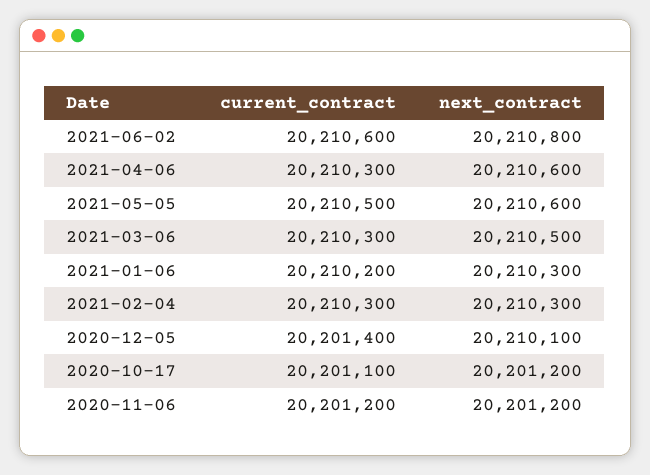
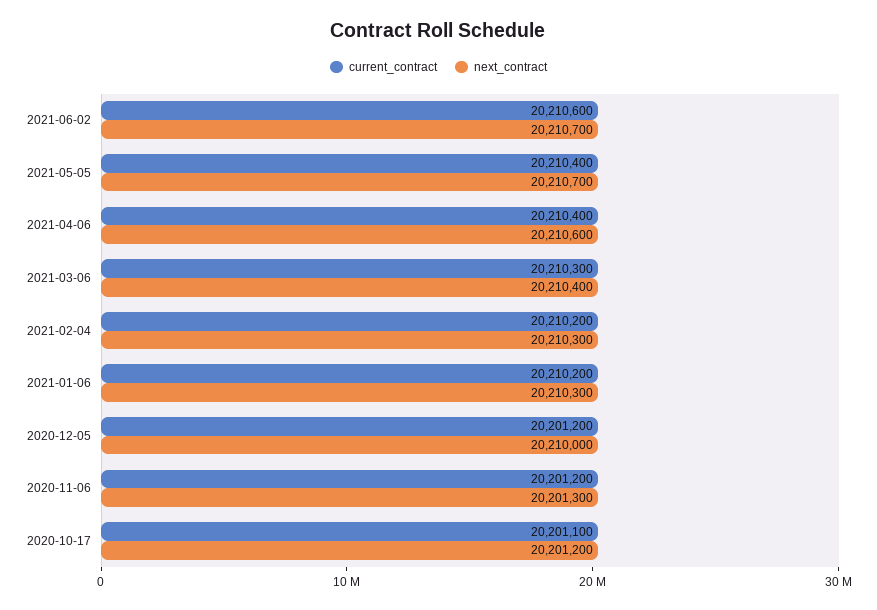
  {
    "current_contract": {
      "2021-06-02": 20210600,
-     "2021-04-06": 20210300,
+     "2021-04-06": 20210400,
-     "2021-05-05": 20210500,
+     "2021-05-05": 20210400,
      "2021-03-06": 20210300,
      "2021-01-06": 20210200,
-     "2021-02-04": 20210300,
+     "2021-02-04": 20210200,
-     "2020-12-05": 20201400,
+     "2020-12-05": 20201200,
      "2020-10-17": 20201100,
      "2020-11-06": 20201200
    },
    "next_contract": {
-     "2021-06-02": 20210800,
+     "2021-06-02": 20210700,
      "2021-04-06": 20210600,
-     "2021-05-05": 20210600,
+     "2021-05-05": 20210700,
-     "2021-03-06": 20210500,
+     "2021-03-06": 20210400,
      "2021-01-06": 20210300,
      "2021-02-04": 20210300,
-     "2020-12-05": 20210100,
+     "2020-12-05": 20210000,
      "2020-10-17": 20201200,
-     "2020-11-06": 20201200
+     "2020-11-06": 20201300
    }
  }

